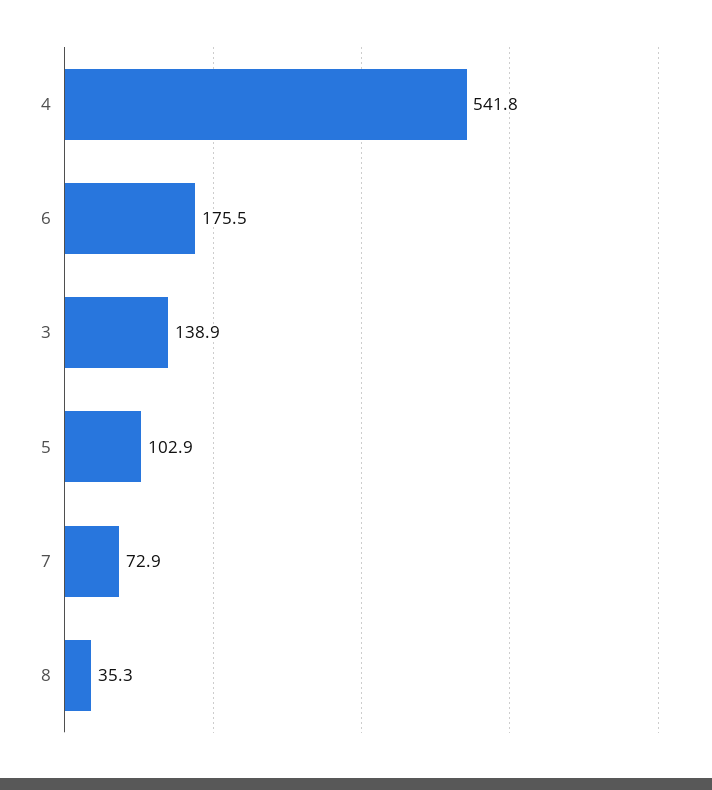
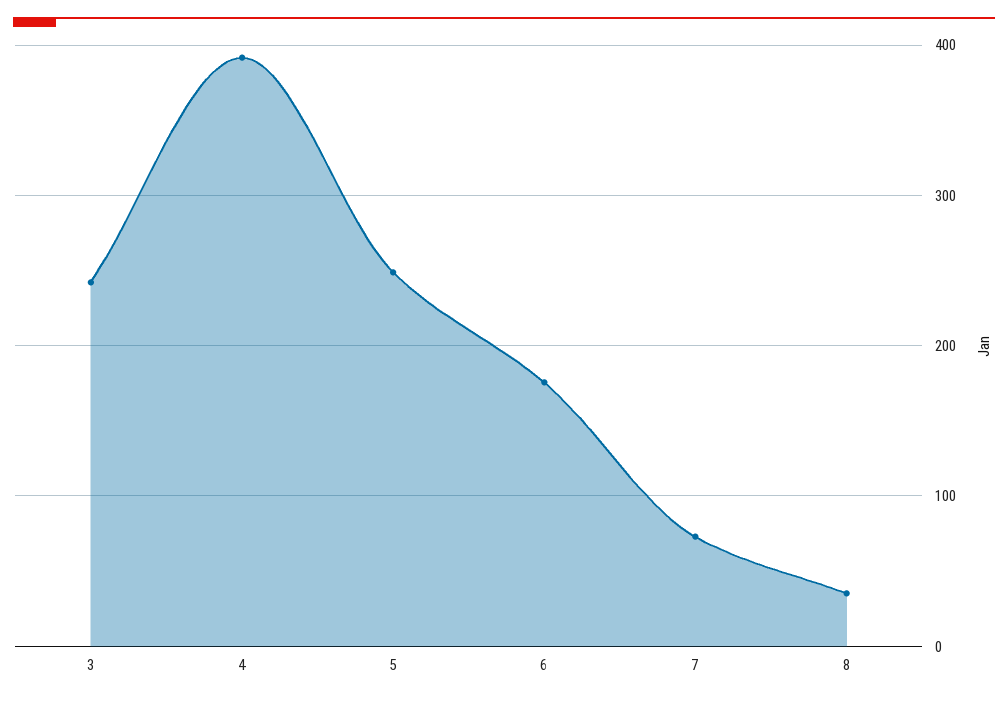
  {
-   "4": 541.8,
+   "4": 390,
    "6": 175.5,
-   "3": 138.9,
+   "3": 240,
-   "5": 102.9,
+   "5": 250,
    "7": 72.9,
    "8": 35.3
  }

